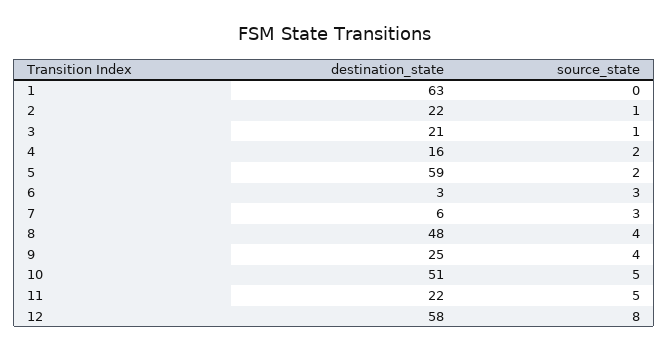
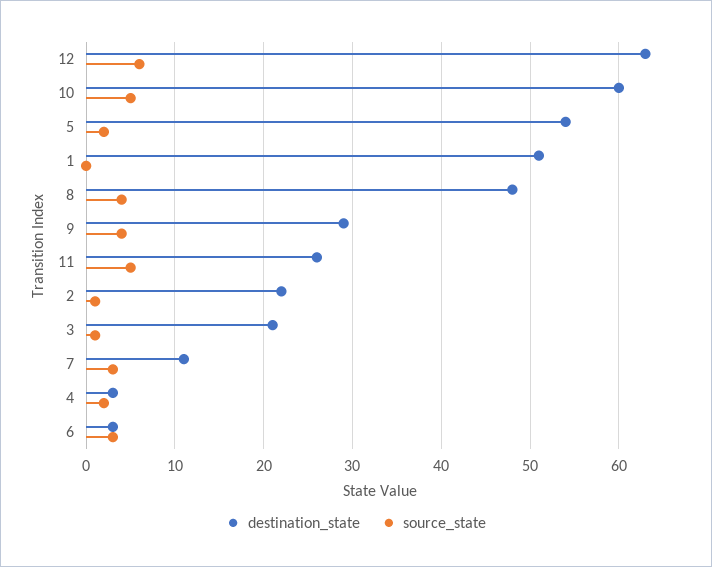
  {
    "destination_state": {
-     "1": 63,
+     "1": 51,
      "2": 22,
      "3": 21,
-     "4": 16,
+     "4": 3,
-     "5": 59,
+     "5": 54,
      "6": 3,
-     "7": 6,
+     "7": 11,
      "8": 48,
-     "9": 25,
+     "9": 29,
-     "10": 51,
+     "10": 60,
-     "11": 22,
+     "11": 26,
-     "12": 58
+     "12": 63
    },
    "source_state": {
      "1": 0,
      "2": 1,
      "3": 1,
      "4": 2,
      "5": 2,
      "6": 3,
      "7": 3,
      "8": 4,
      "9": 4,
      "10": 5,
      "11": 5,
-     "12": 8
+     "12": 6
    }
  }

